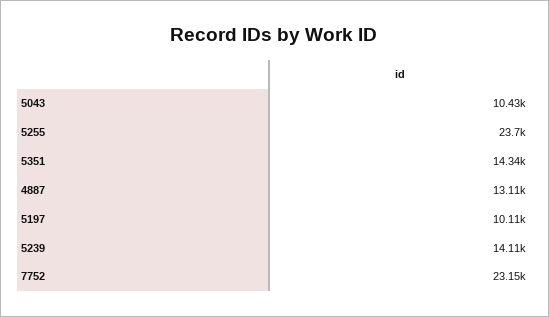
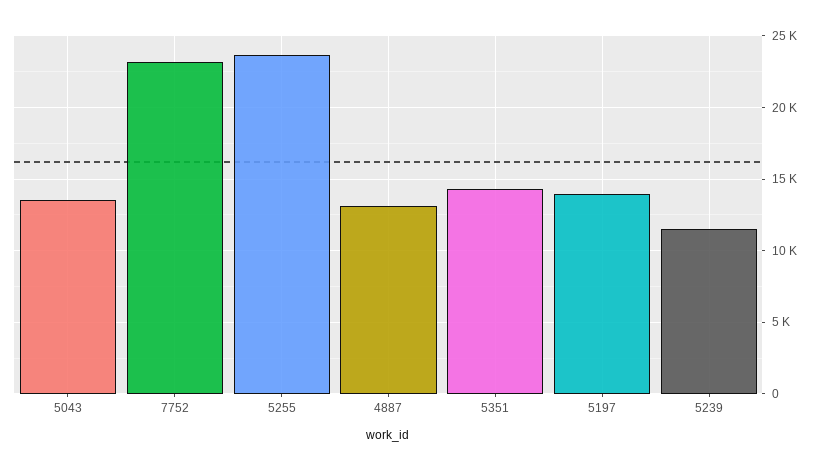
  {
-   "5043": 10430,
+   "5043": 13500,
    "5255": 23700,
    "5351": 14340,
    "4887": 13110,
-   "5197": 10110,
+   "5197": 14000,
-   "5239": 14110,
+   "5239": 11500,
    "7752": 23150
  }

